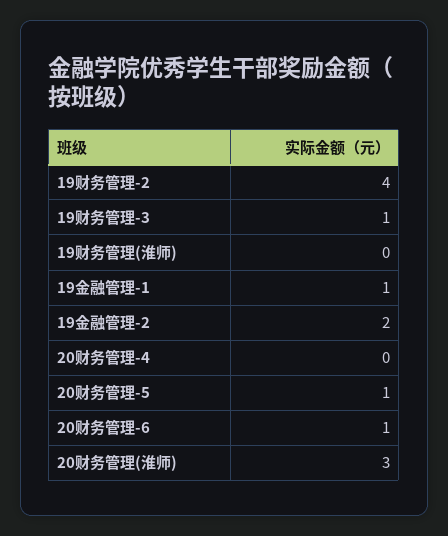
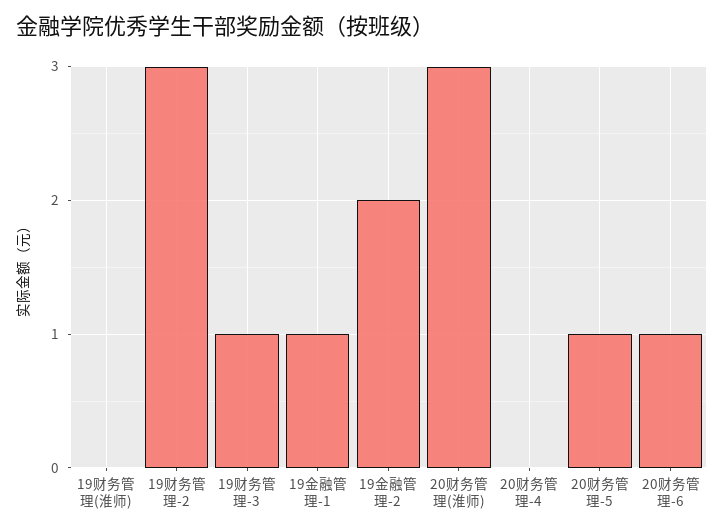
  {
-   "19财务管理-2": 4,
+   "19财务管理-2": 3,
    "19财务管理-3": 1,
    "19财务管理(淮师)": 0,
    "19金融管理-1": 1,
    "19金融管理-2": 2,
    "20财务管理-4": 0,
    "20财务管理-5": 1,
    "20财务管理-6": 1,
    "20财务管理(淮师)": 3
  }

